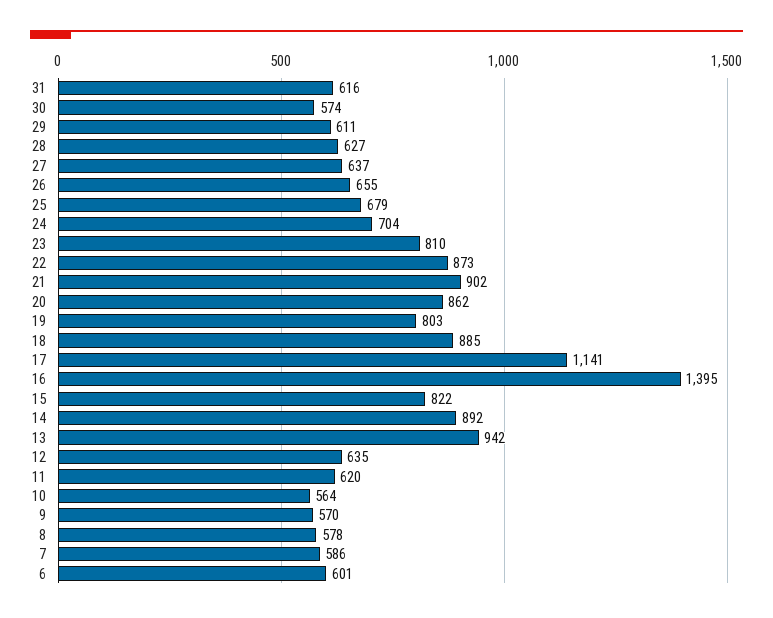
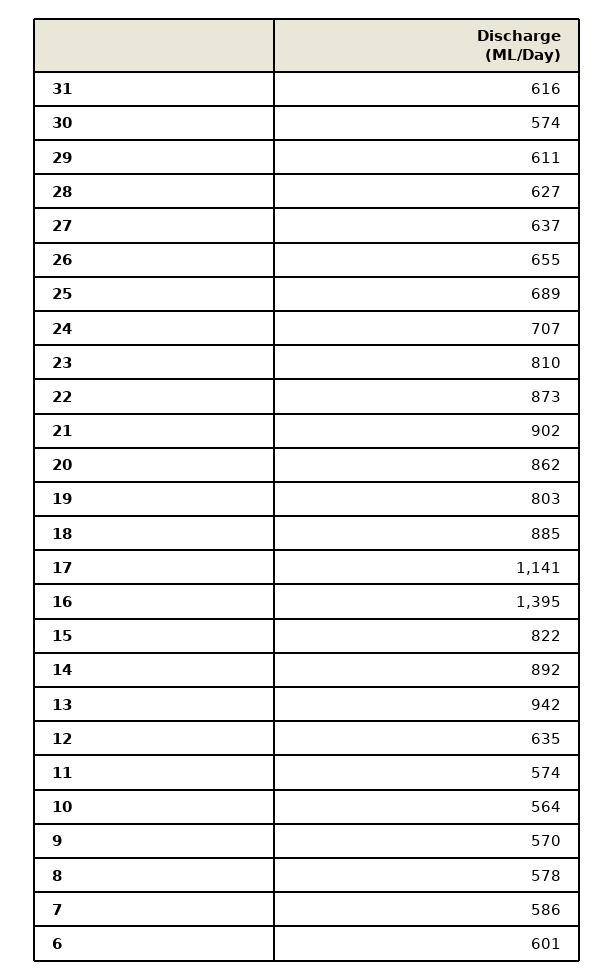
  {
    "31": 616,
    "30": 574,
    "29": 611,
    "28": 627,
    "27": 637,
    "26": 655,
-   "25": 679,
+   "25": 689,
-   "24": 704,
+   "24": 707,
    "23": 810,
    "22": 873,
    "21": 902,
    "20": 862,
    "19": 803,
    "18": 885,
    "17": 1141,
    "16": 1395,
    "15": 822,
    "14": 892,
    "13": 942,
    "12": 635,
-   "11": 620,
+   "11": 574,
    "10": 564,
    "9": 570,
    "8": 578,
    "7": 586,
    "6": 601
  }

